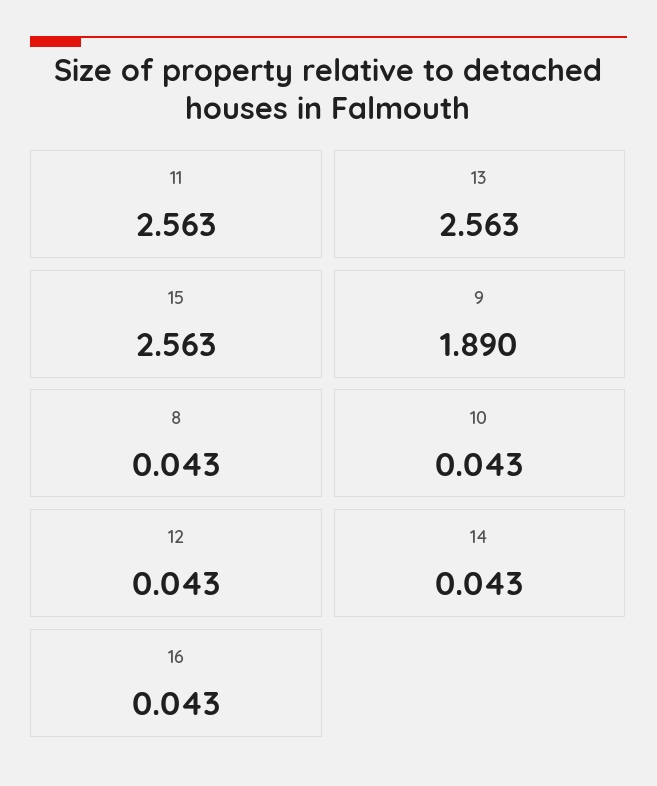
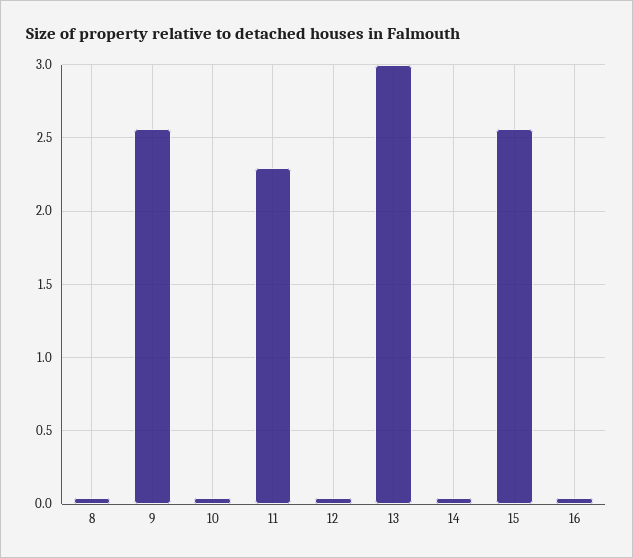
  {
-   "11": 2.563,
+   "11": 2.3,
-   "13": 2.563,
+   "13": 3,
    "15": 2.563,
-   "9": 1.89,
+   "9": 2.55,
    "8": 0.043,
    "10": 0.043,
    "12": 0.043,
    "14": 0.043,
    "16": 0.043
  }

